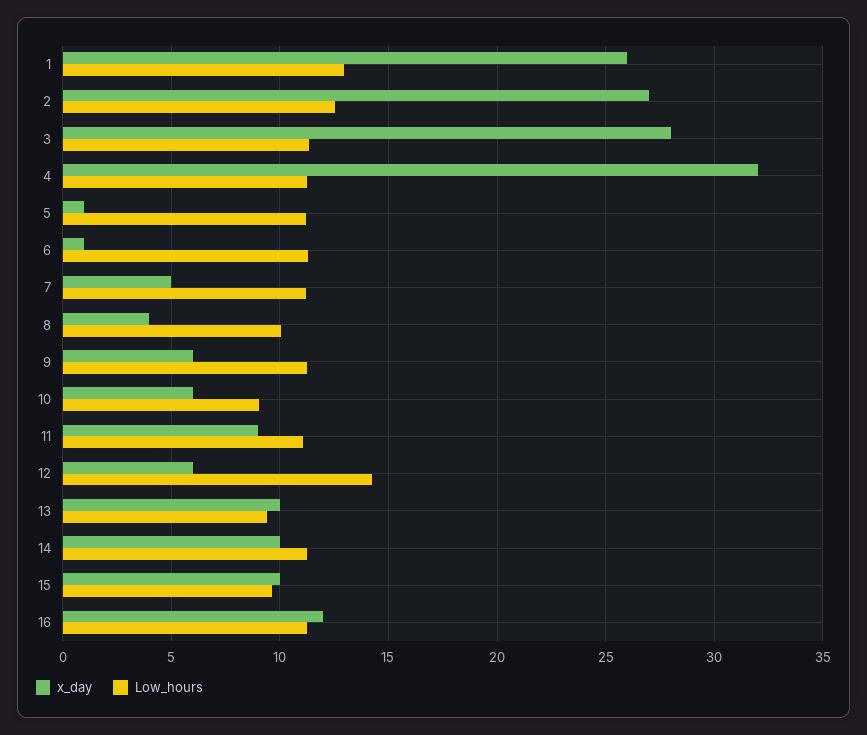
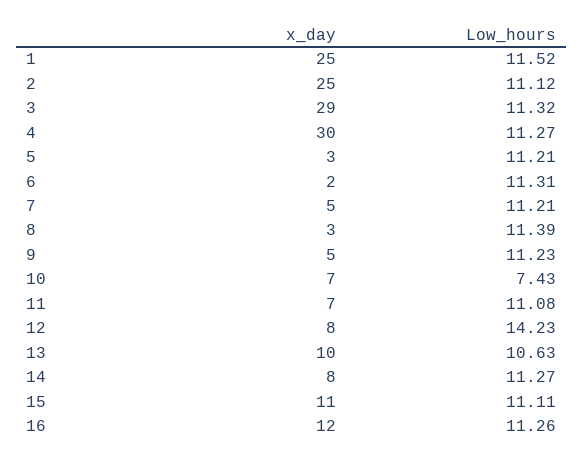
  {
    "x_day": {
-     "1": 26,
+     "1": 25,
-     "2": 27,
+     "2": 25,
-     "3": 28,
+     "3": 29,
-     "4": 32,
+     "4": 30,
-     "5": 1,
+     "5": 3,
-     "6": 1,
+     "6": 2,
      "7": 5,
-     "8": 4,
+     "8": 3,
-     "9": 6,
+     "9": 5,
-     "10": 6,
+     "10": 7,
-     "11": 9,
+     "11": 7,
-     "12": 6,
+     "12": 8,
      "13": 10,
-     "14": 10,
+     "14": 8,
-     "15": 10,
+     "15": 11,
      "16": 12
    },
    "Low_hours": {
-     "1": 13,
+     "1": 11.52,
-     "2": 12.5,
+     "2": 11.12,
      "3": 11.32,
      "4": 11.27,
      "5": 11.21,
      "6": 11.31,
      "7": 11.21,
-     "8": 10,
+     "8": 11.39,
      "9": 11.23,
-     "10": 9,
+     "10": 7.43,
      "11": 11.08,
      "12": 14.23,
-     "13": 9.5,
+     "13": 10.63,
      "14": 11.27,
-     "15": 9.5,
+     "15": 11.11,
      "16": 11.26
    }
  }

